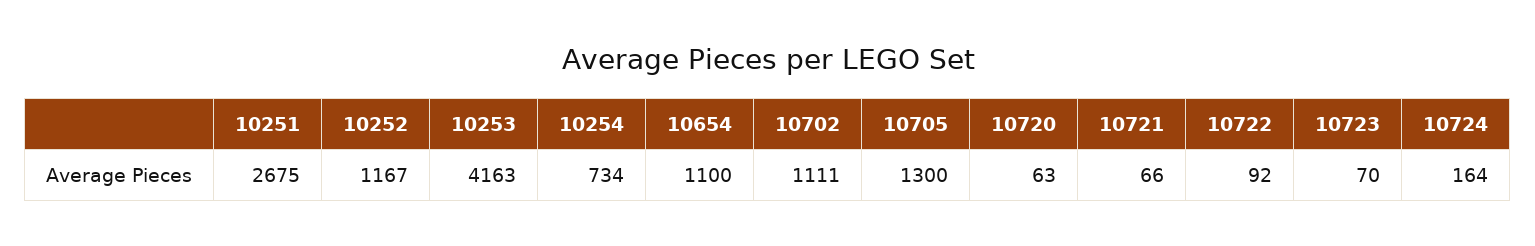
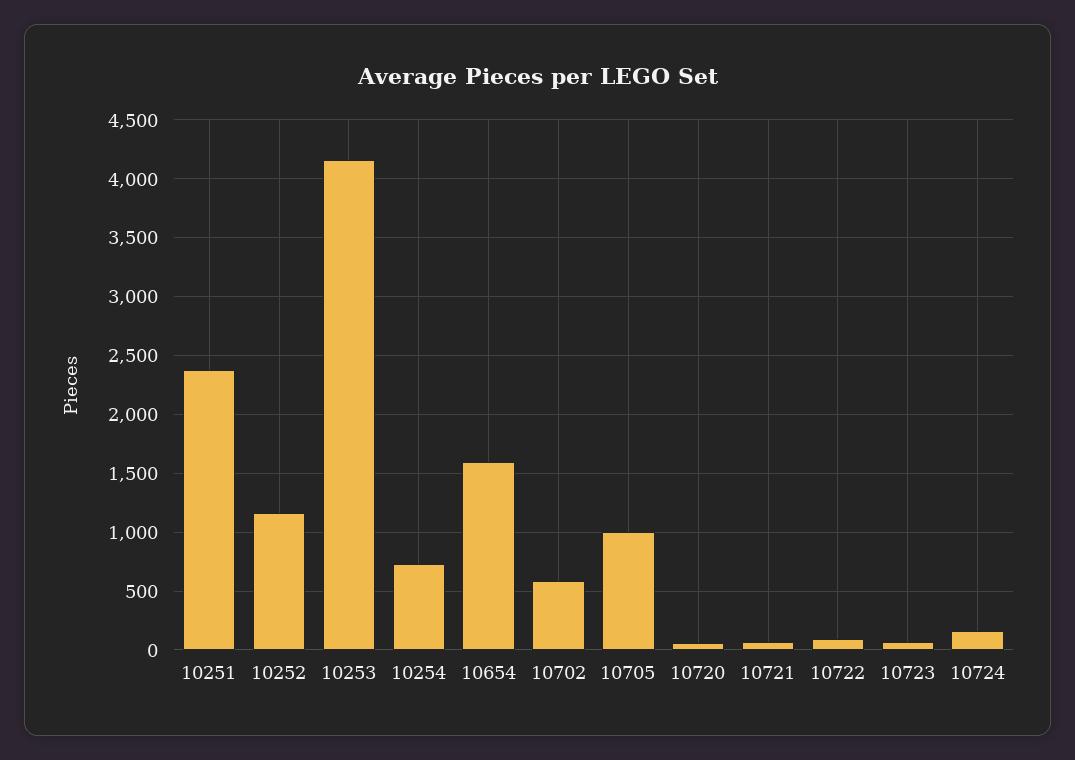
  {
-   "10251": 2675,
+   "10251": 2400,
    "10252": 1167,
    "10253": 4163,
    "10254": 734,
-   "10654": 1100,
+   "10654": 1600,
-   "10702": 1111,
+   "10702": 600,
-   "10705": 1300,
+   "10705": 1000,
    "10720": 63,
    "10721": 66,
    "10722": 92,
    "10723": 70,
    "10724": 164
  }

